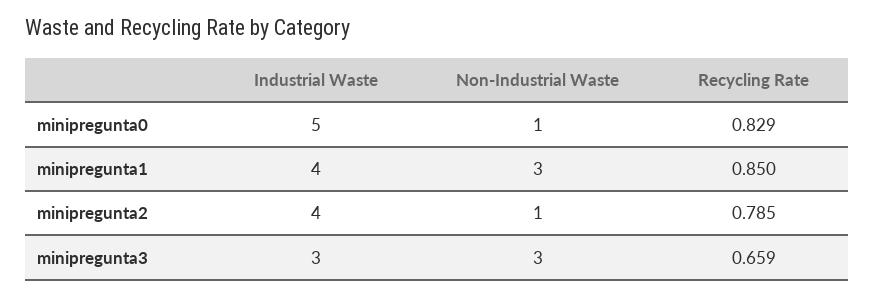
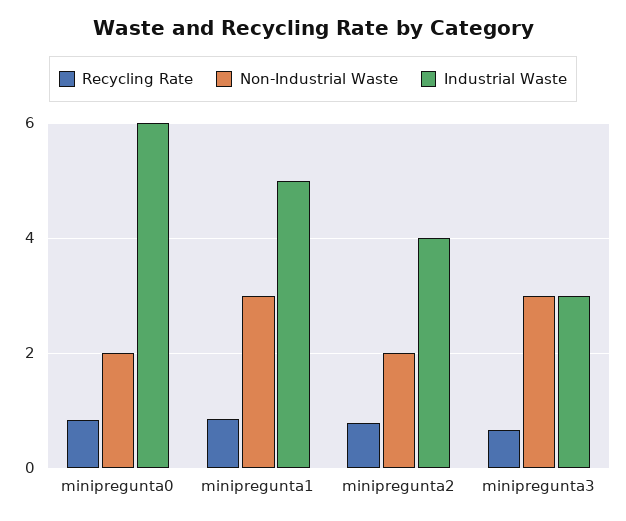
  {
    "Industrial Waste": {
-     "minipregunta0": 5,
+     "minipregunta0": 6,
-     "minipregunta1": 4,
+     "minipregunta1": 5,
      "minipregunta2": 4,
      "minipregunta3": 3
    },
    "Non-Industrial Waste": {
-     "minipregunta0": 1,
+     "minipregunta0": 2,
      "minipregunta1": 3,
-     "minipregunta2": 1,
+     "minipregunta2": 2,
      "minipregunta3": 3
    },
    "Recycling Rate": {
      "minipregunta0": 0.829,
      "minipregunta1": 0.85,
      "minipregunta2": 0.785,
      "minipregunta3": 0.659
    }
  }

